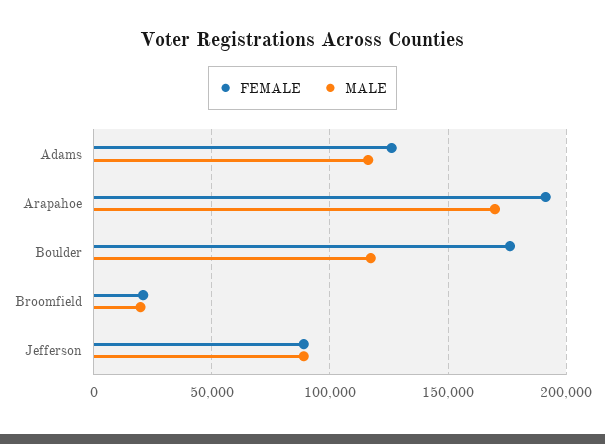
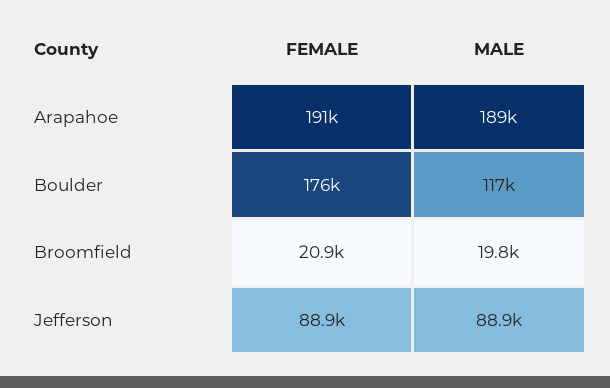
  {
    "FEMALE": {
-     "Adams": 125000,
      "Arapahoe": 191000,
      "Boulder": 176000,
      "Broomfield": 20900,
      "Jefferson": 88900
    },
    "MALE": {
-     "Adams": 115000,
-     "Arapahoe": 170000,
+     "Arapahoe": 189000,
      "Boulder": 117000,
      "Broomfield": 19800,
      "Jefferson": 88900
    }
  }

